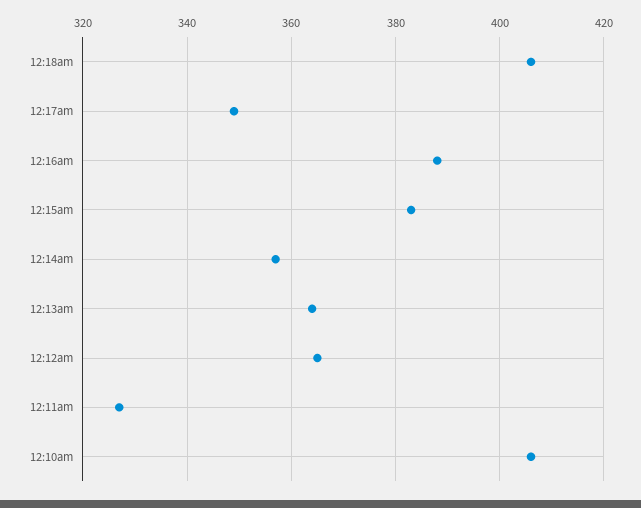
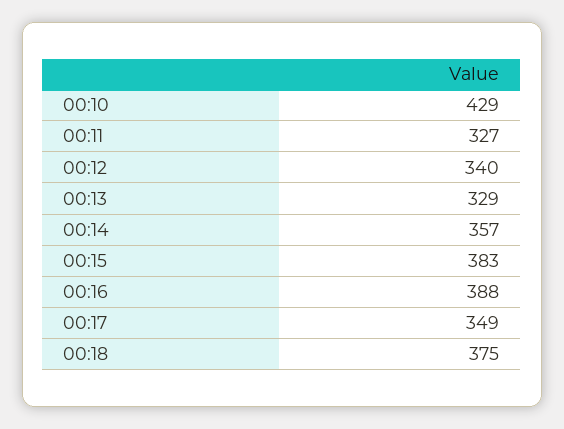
  {
-   "12:18am": 405,
+   "12:18am": 375,
    "12:17am": 349,
    "12:16am": 388,
    "12:15am": 383,
    "12:14am": 357,
-   "12:13am": 365,
+   "12:13am": 329,
-   "12:12am": 365,
+   "12:12am": 340,
    "12:11am": 327,
-   "12:10am": 405
+   "12:10am": 429
  }

